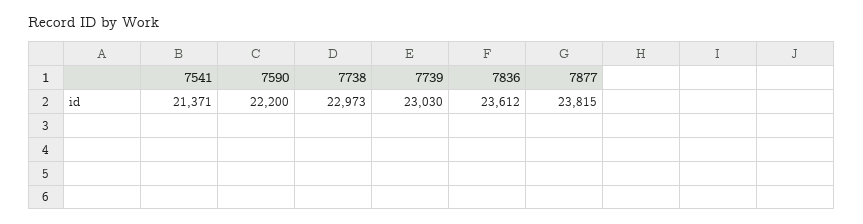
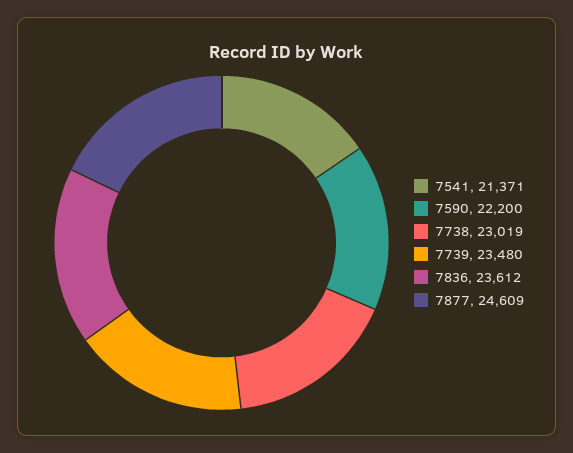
  {
    "7541": 21371,
    "7590": 22200,
-   "7738": 22973,
+   "7738": 23019,
-   "7739": 23030,
+   "7739": 23480,
    "7836": 23612,
-   "7877": 23815
+   "7877": 24609
  }

